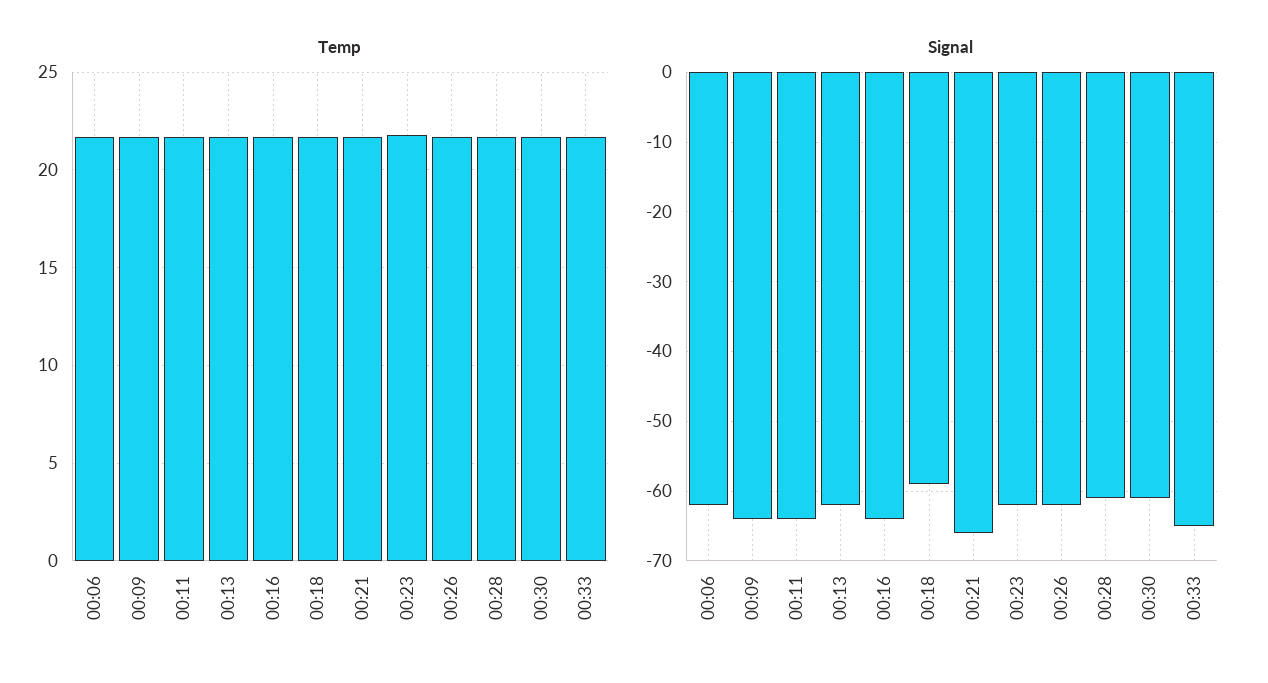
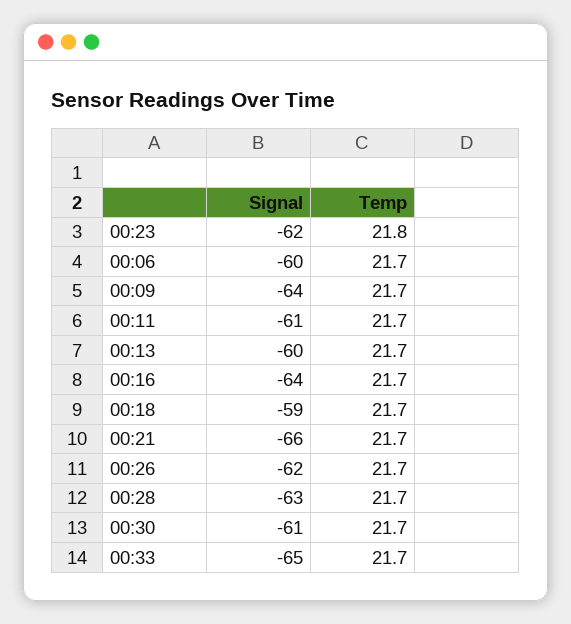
  {
    "Temp": {
      "00:06": 21.7,
      "00:09": 21.7,
      "00:11": 21.7,
      "00:13": 21.7,
      "00:16": 21.7,
      "00:18": 21.7,
      "00:21": 21.7,
      "00:23": 21.8,
      "00:26": 21.7,
      "00:28": 21.7,
      "00:30": 21.7,
      "00:33": 21.7
    },
    "Signal": {
-     "00:06": -62,
+     "00:06": -60,
      "00:09": -64,
-     "00:11": -64,
+     "00:11": -61,
-     "00:13": -62,
+     "00:13": -60,
      "00:16": -64,
      "00:18": -59,
      "00:21": -66,
      "00:23": -62,
      "00:26": -62,
-     "00:28": -61,
+     "00:28": -63,
      "00:30": -61,
      "00:33": -65
    }
  }

